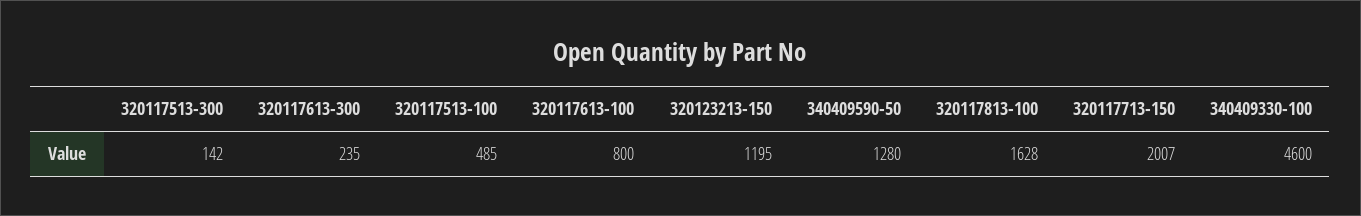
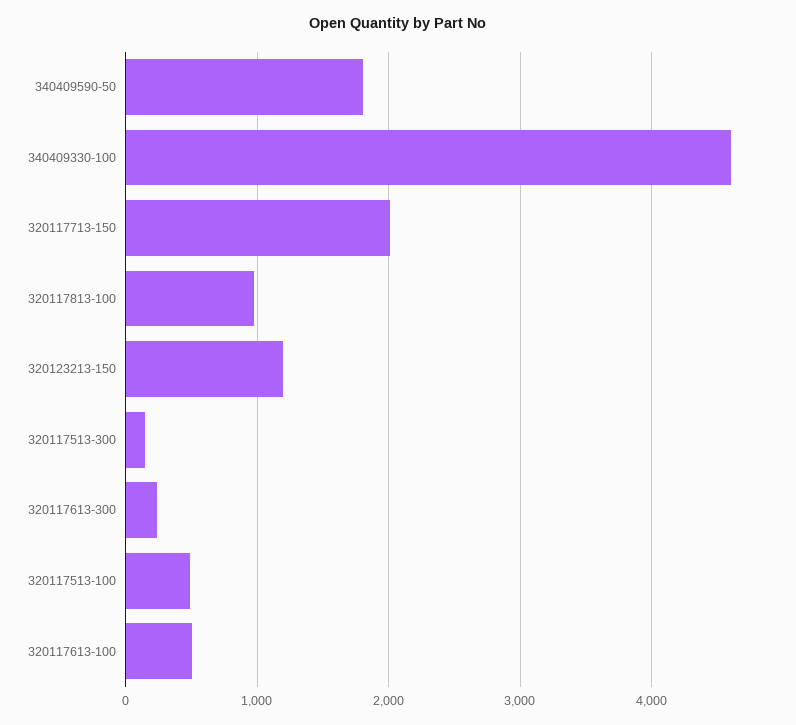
  {
    "320117513-300": 142,
    "320117613-300": 235,
    "320117513-100": 485,
-   "320117613-100": 800,
+   "320117613-100": 500,
    "320123213-150": 1195,
-   "340409590-50": 1280,
+   "340409590-50": 1800,
-   "320117813-100": 1628,
+   "320117813-100": 1000,
    "320117713-150": 2007,
    "340409330-100": 4600
  }

